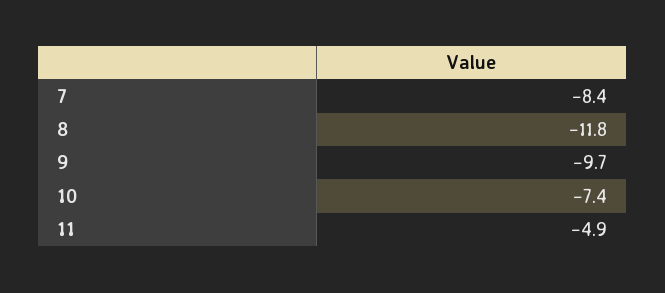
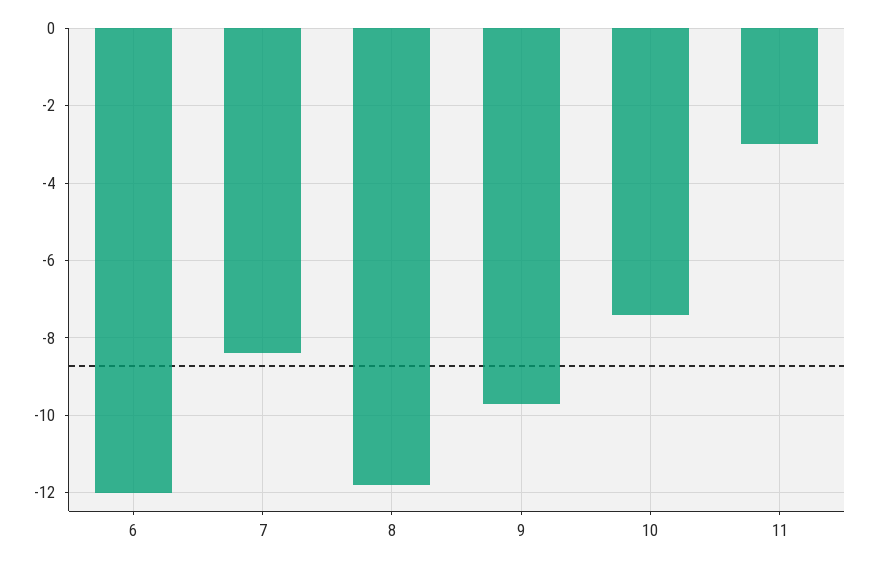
  {
    "7": -8.4,
    "8": -11.8,
    "9": -9.7,
    "10": -7.4,
-   "11": -4.9
+   "11": -3,
+   "6": -12
  }

